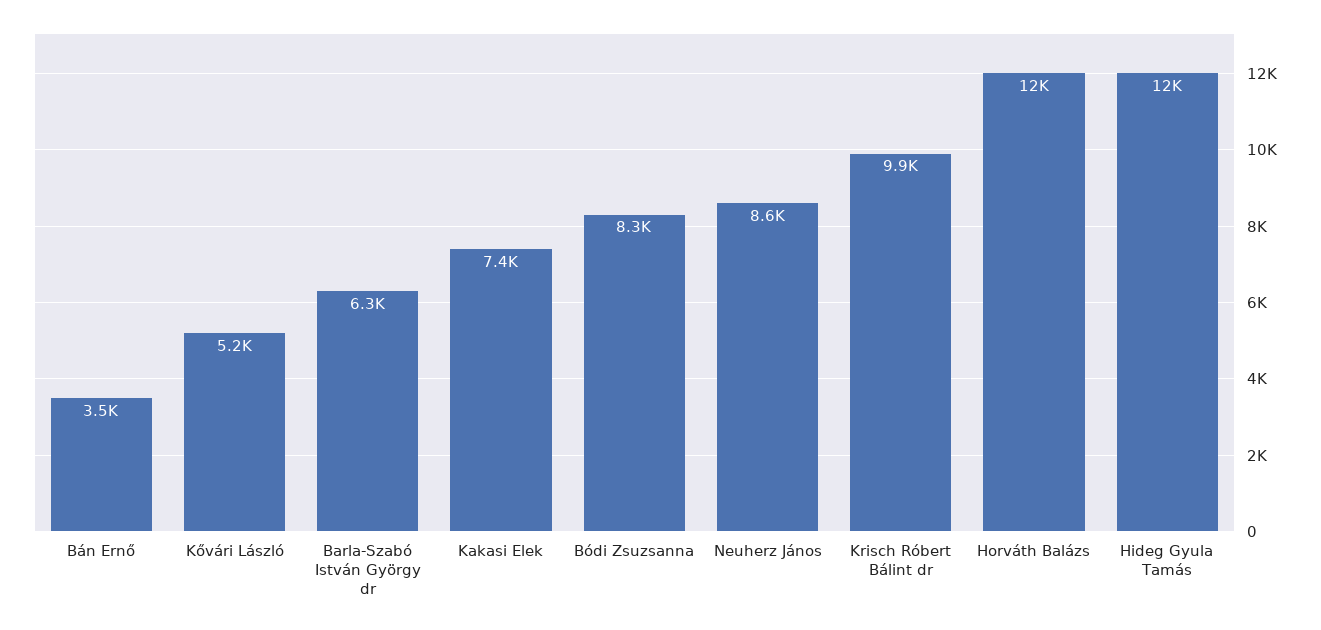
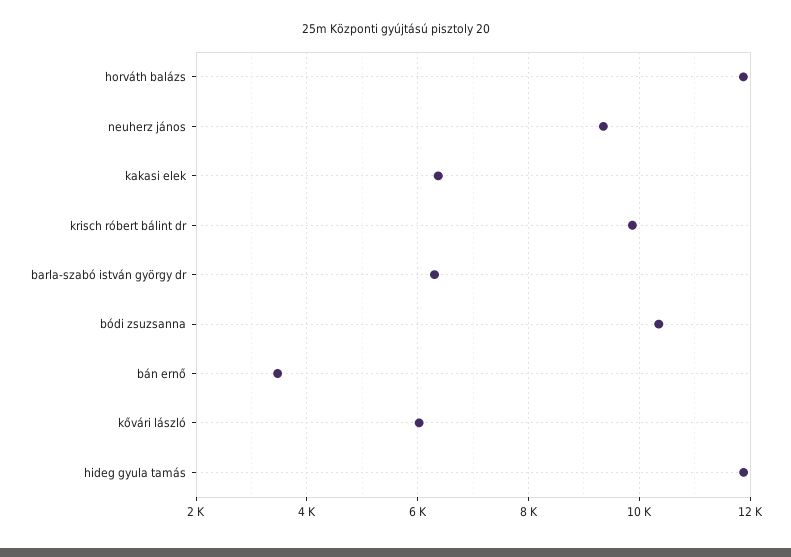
  {
    "Bán Ernő": 3500,
-   "Kővári László": 5200,
+   "Kővári László": 6000,
    "Barla-Szabó István György dr": 6300,
-   "Kakasi Elek": 7400,
+   "Kakasi Elek": 6400,
-   "Bódi Zsuzsanna": 8300,
+   "Bódi Zsuzsanna": 10400,
-   "Neuherz János": 8600,
+   "Neuherz János": 9400,
    "Krisch Róbert Bálint dr": 9900,
    "Horváth Balázs": 12000,
    "Hideg Gyula Tamás": 12000
  }

